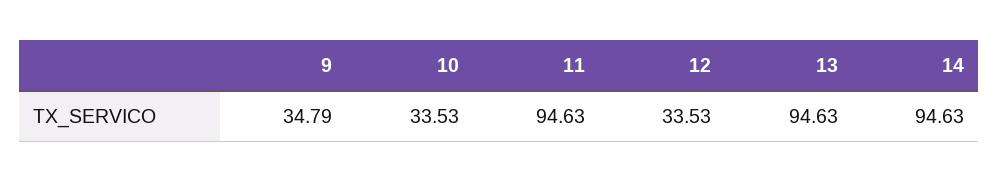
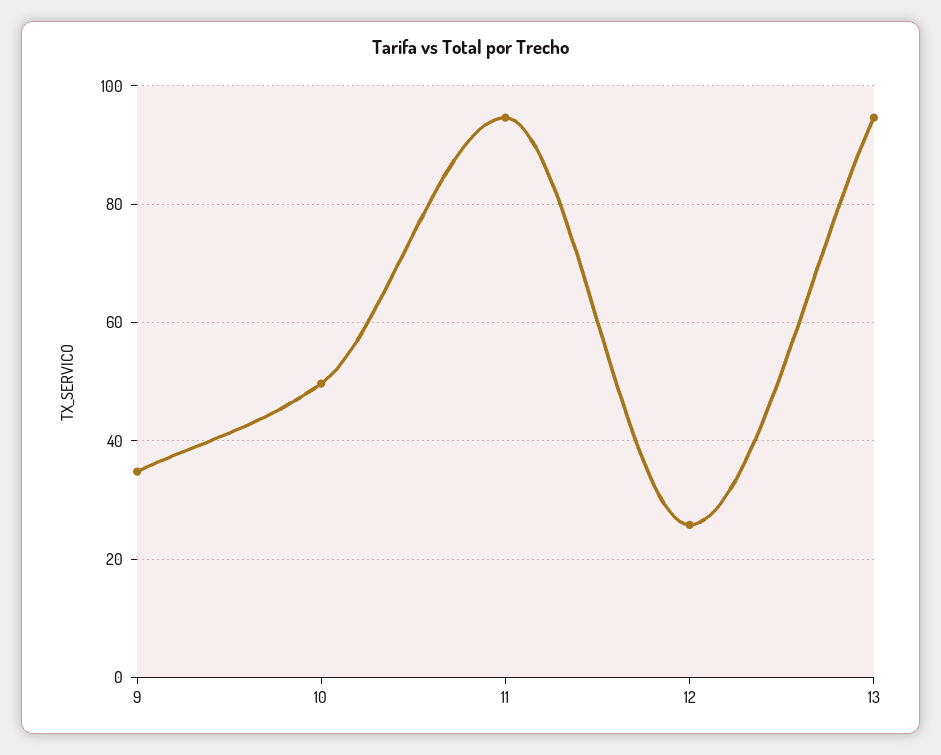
  {
    "9": 34.79,
-   "10": 33.53,
+   "10": 50,
    "11": 94.63,
-   "12": 33.53,
+   "12": 26,
-   "13": 94.63,
+   "13": 94.63
-   "14": 94.63
  }

